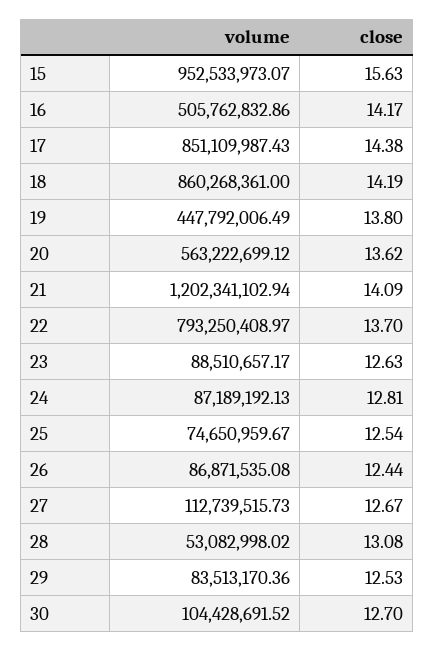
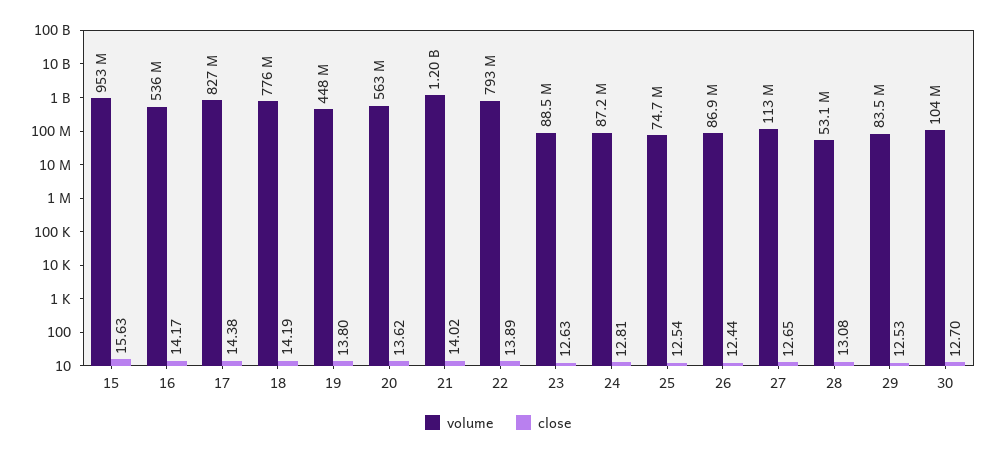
  {
    "volume": {
      "15": 952533973.07,
-     "16": 505762832.86,
+     "16": 536000000,
-     "17": 851109987.43,
+     "17": 827000000,
-     "18": 860268361,
+     "18": 776000000,
      "19": 447792006.49,
      "20": 563222699.12,
      "21": 1202341102.94,
      "22": 793250408.97,
      "23": 88510657.17,
      "24": 87189192.13,
      "25": 74650959.67,
      "26": 86871535.08,
      "27": 112739515.73,
      "28": 53082998.02,
      "29": 83513170.36,
      "30": 104428691.52
    },
    "close": {
      "15": 15.63,
      "16": 14.17,
      "17": 14.38,
      "18": 14.19,
      "19": 13.8,
      "20": 13.62,
-     "21": 14.09,
+     "21": 14.02,
-     "22": 13.7,
+     "22": 13.89,
      "23": 12.63,
      "24": 12.81,
      "25": 12.54,
      "26": 12.44,
-     "27": 12.67,
+     "27": 12.65,
      "28": 13.08,
      "29": 12.53,
      "30": 12.7
    }
  }

